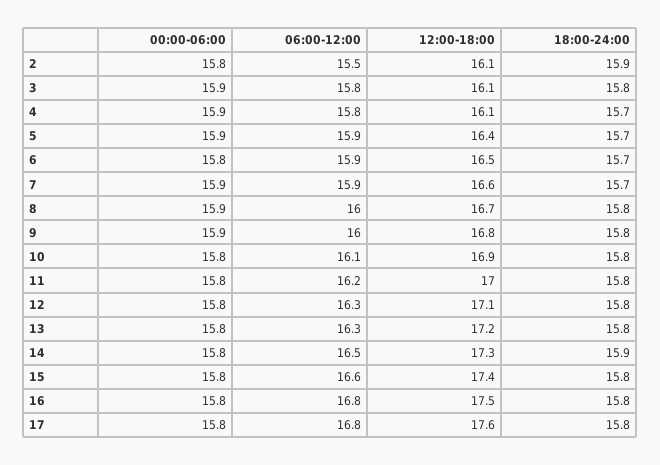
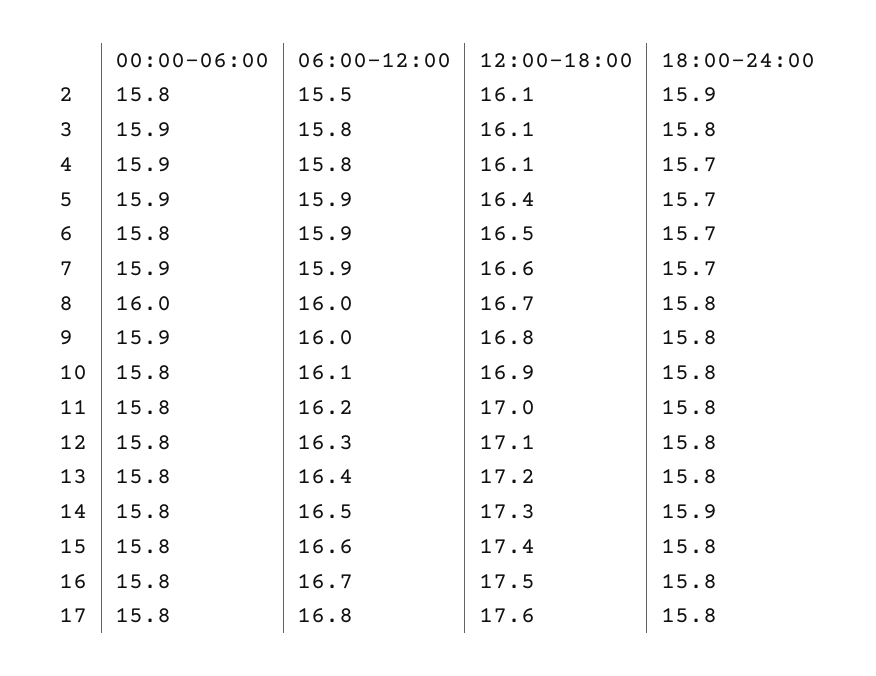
  {
    "00:00-06:00": {
      "2": 15.8,
      "3": 15.9,
      "4": 15.9,
      "5": 15.9,
      "6": 15.8,
      "7": 15.9,
-     "8": 15.9,
+     "8": 16,
      "9": 15.9,
      "10": 15.8,
      "11": 15.8,
      "12": 15.8,
      "13": 15.8,
      "14": 15.8,
      "15": 15.8,
      "16": 15.8,
      "17": 15.8
    },
    "06:00-12:00": {
      "2": 15.5,
      "3": 15.8,
      "4": 15.8,
      "5": 15.9,
      "6": 15.9,
      "7": 15.9,
      "8": 16,
      "9": 16,
      "10": 16.1,
      "11": 16.2,
      "12": 16.3,
-     "13": 16.3,
+     "13": 16.4,
      "14": 16.5,
      "15": 16.6,
-     "16": 16.8,
+     "16": 16.7,
      "17": 16.8
    },
    "12:00-18:00": {
      "2": 16.1,
      "3": 16.1,
      "4": 16.1,
      "5": 16.4,
      "6": 16.5,
      "7": 16.6,
      "8": 16.7,
      "9": 16.8,
      "10": 16.9,
      "11": 17,
      "12": 17.1,
      "13": 17.2,
      "14": 17.3,
      "15": 17.4,
      "16": 17.5,
      "17": 17.6
    },
    "18:00-24:00": {
      "2": 15.9,
      "3": 15.8,
      "4": 15.7,
      "5": 15.7,
      "6": 15.7,
      "7": 15.7,
      "8": 15.8,
      "9": 15.8,
      "10": 15.8,
      "11": 15.8,
      "12": 15.8,
      "13": 15.8,
      "14": 15.9,
      "15": 15.8,
      "16": 15.8,
      "17": 15.8
    }
  }

